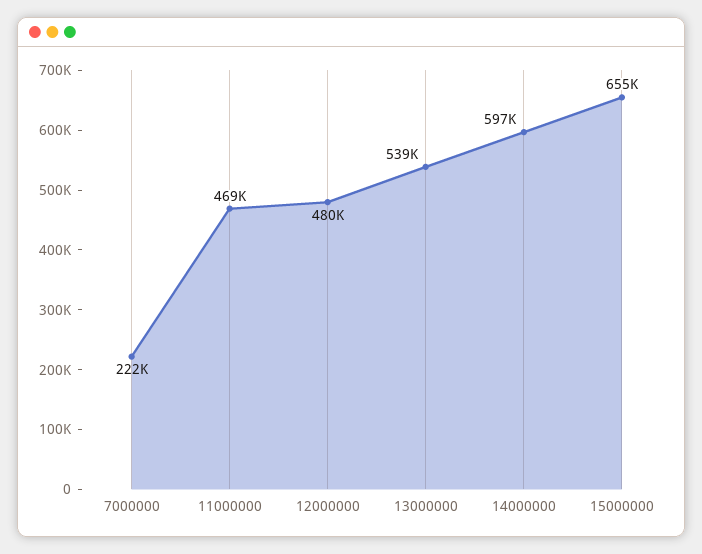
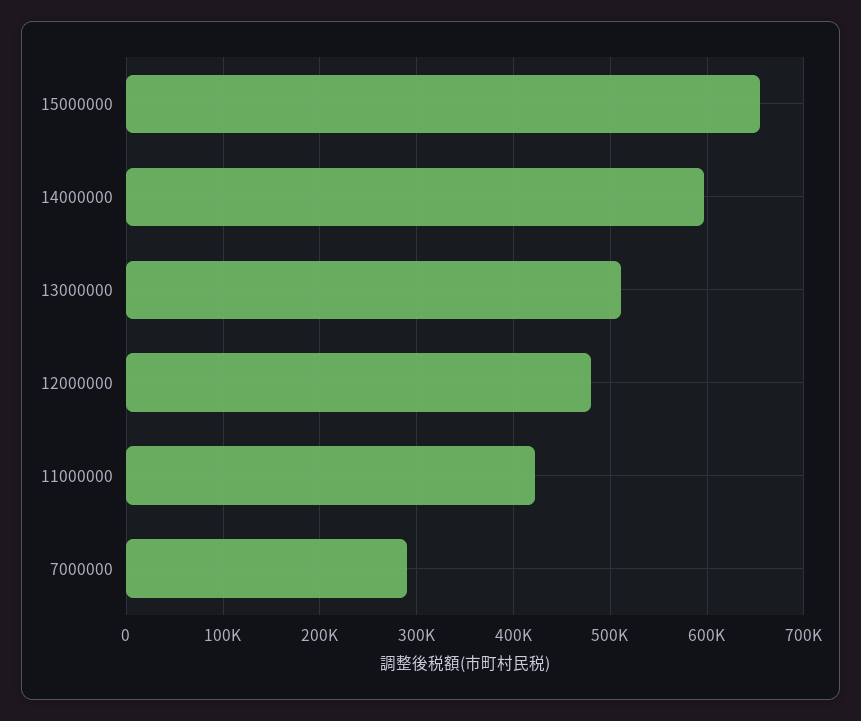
  {
-   "7000000": 222000,
+   "7000000": 290000,
-   "11000000": 469000,
+   "11000000": 420000,
    "12000000": 480000,
-   "13000000": 539000,
+   "13000000": 510000,
    "14000000": 597000,
    "15000000": 655000
  }

